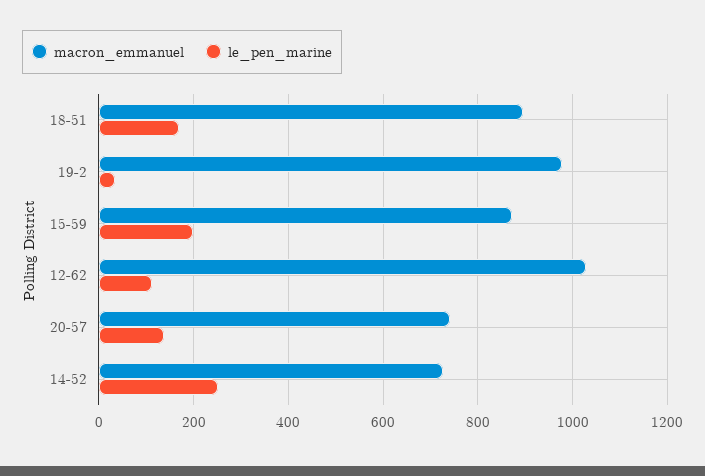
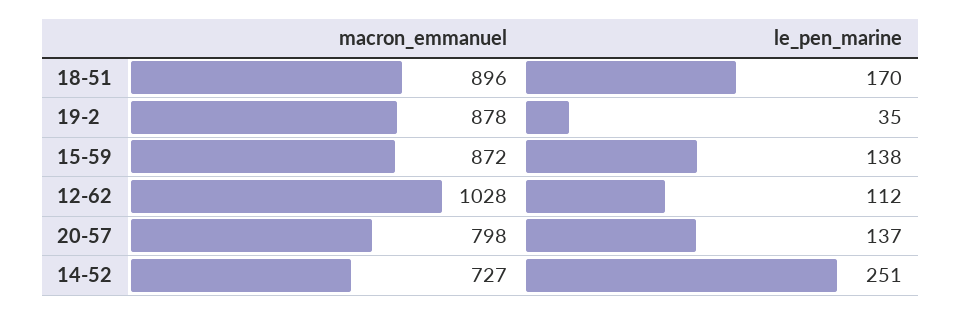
  {
    "macron_emmanuel": {
      "18-51": 896,
-     "19-2": 980,
+     "19-2": 878,
      "15-59": 872,
      "12-62": 1028,
-     "20-57": 740,
+     "20-57": 798,
      "14-52": 727
    },
    "le_pen_marine": {
      "18-51": 170,
      "19-2": 35,
-     "15-59": 200,
+     "15-59": 138,
      "12-62": 112,
      "20-57": 137,
      "14-52": 251
    }
  }

